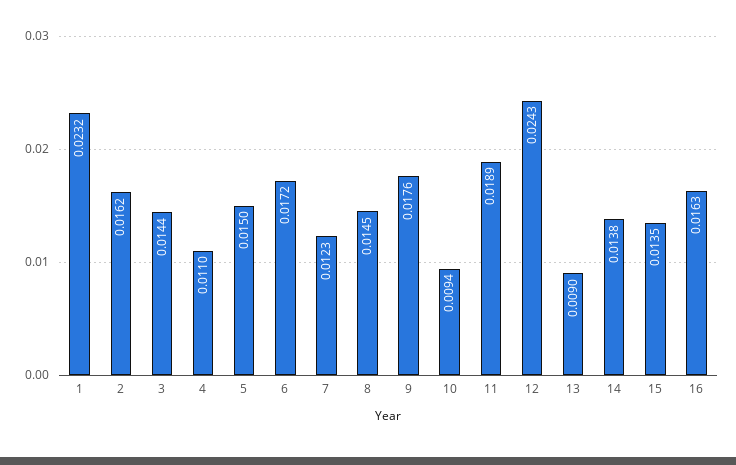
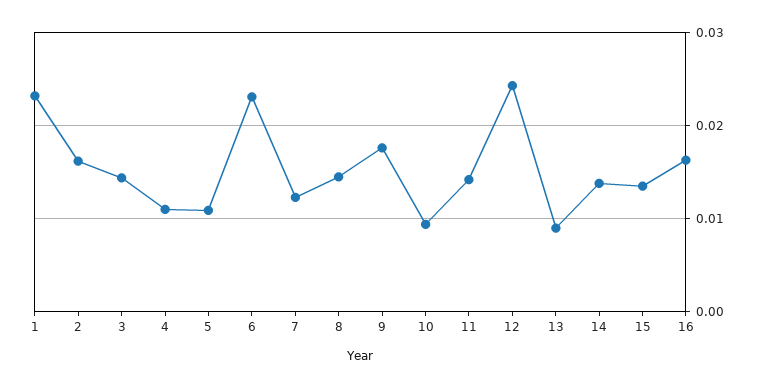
  {
    "1": 0.0232,
    "2": 0.0162,
    "3": 0.0144,
    "4": 0.011,
-   "5": 0.015,
+   "5": 0.011,
-   "6": 0.0172,
+   "6": 0.023,
    "7": 0.0123,
    "8": 0.0145,
    "9": 0.0176,
    "10": 0.0094,
-   "11": 0.0189,
+   "11": 0.014,
    "12": 0.0243,
    "13": 0.009,
    "14": 0.0138,
    "15": 0.0135,
    "16": 0.0163
  }

